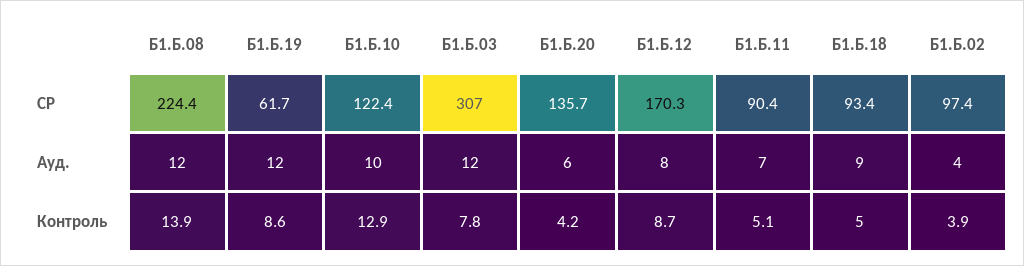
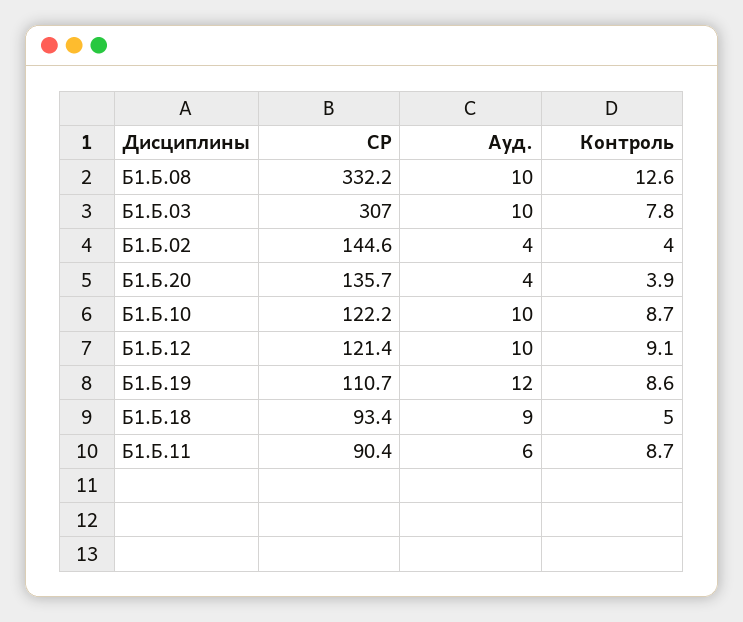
  {
    "Б1.Б.08": {
-     "СР": 224.4,
+     "СР": 332.2,
-     "Ауд.": 12,
+     "Ауд.": 10,
-     "Контроль": 13.9
+     "Контроль": 12.6
    },
    "Б1.Б.19": {
-     "СР": 61.7,
+     "СР": 110.7,
      "Ауд.": 12,
      "Контроль": 8.6
    },
    "Б1.Б.10": {
-     "СР": 122.4,
+     "СР": 122.2,
      "Ауд.": 10,
-     "Контроль": 12.9
+     "Контроль": 8.7
    },
    "Б1.Б.03": {
      "СР": 307,
-     "Ауд.": 12,
+     "Ауд.": 10,
      "Контроль": 7.8
    },
    "Б1.Б.20": {
      "СР": 135.7,
-     "Ауд.": 6,
+     "Ауд.": 4,
-     "Контроль": 4.2
+     "Контроль": 3.9
    },
    "Б1.Б.12": {
-     "СР": 170.3,
+     "СР": 121.4,
-     "Ауд.": 8,
+     "Ауд.": 10,
-     "Контроль": 8.7
+     "Контроль": 9.1
    },
    "Б1.Б.11": {
      "СР": 90.4,
-     "Ауд.": 7,
+     "Ауд.": 6,
-     "Контроль": 5.1
+     "Контроль": 8.7
    },
    "Б1.Б.18": {
      "СР": 93.4,
      "Ауд.": 9,
      "Контроль": 5
    },
    "Б1.Б.02": {
-     "СР": 97.4,
+     "СР": 144.6,
      "Ауд.": 4,
-     "Контроль": 3.9
+     "Контроль": 4
    }
  }

